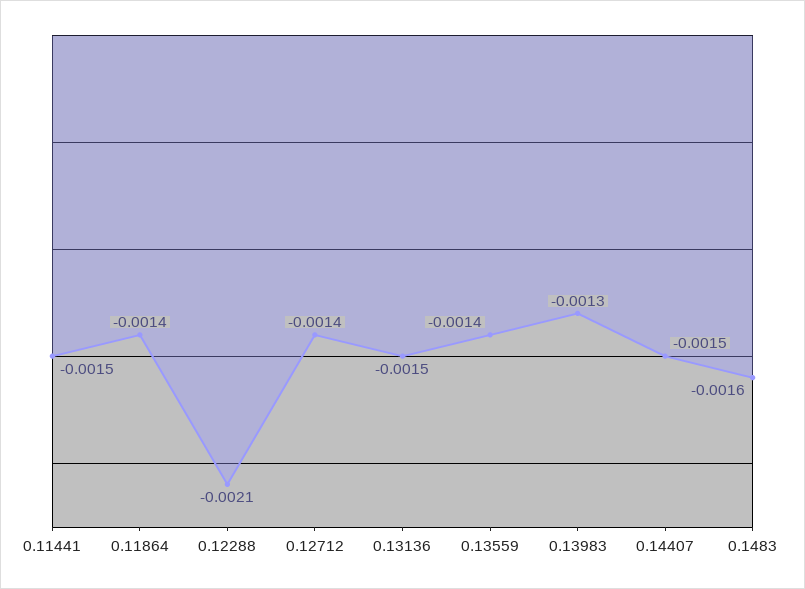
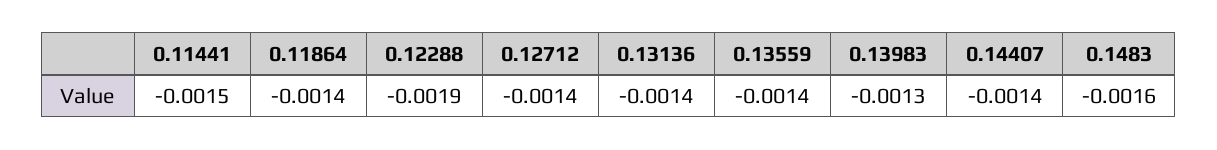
  {
    "0.11441": -0.0015,
    "0.11864": -0.0014,
-   "0.12288": -0.0021,
+   "0.12288": -0.0019,
    "0.12712": -0.0014,
-   "0.13136": -0.0015,
+   "0.13136": -0.0014,
    "0.13559": -0.0014,
    "0.13983": -0.0013,
-   "0.14407": -0.0015,
+   "0.14407": -0.0014,
    "0.1483": -0.0016
  }

